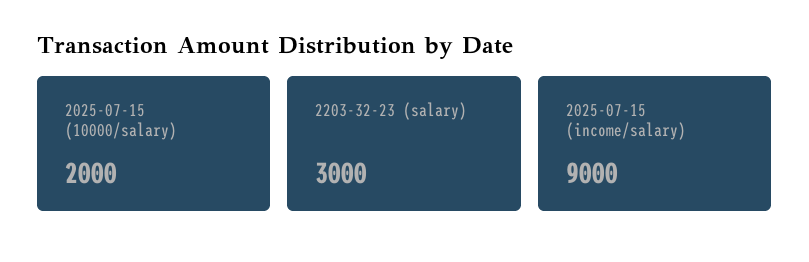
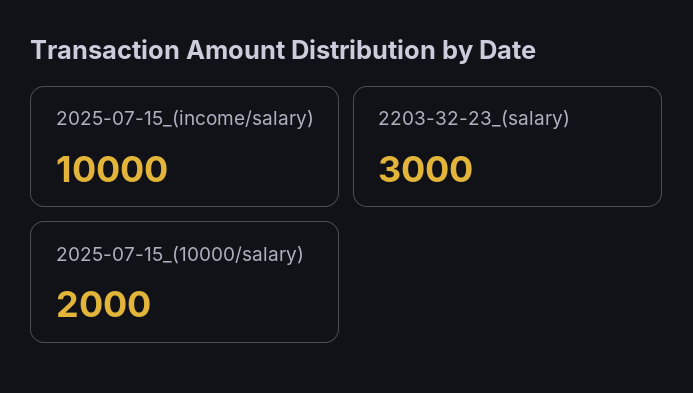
  {
    "2025-07-15 (10000/salary)": 2000,
    "2203-32-23 (salary)": 3000,
-   "2025-07-15 (income/salary)": 9000
+   "2025-07-15 (income/salary)": 10000
  }

